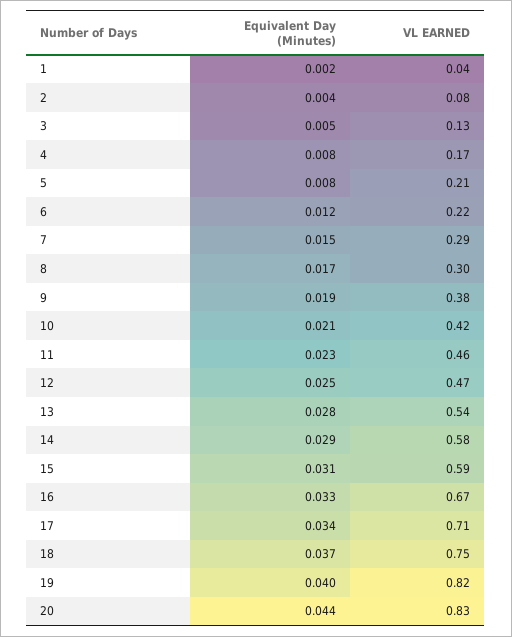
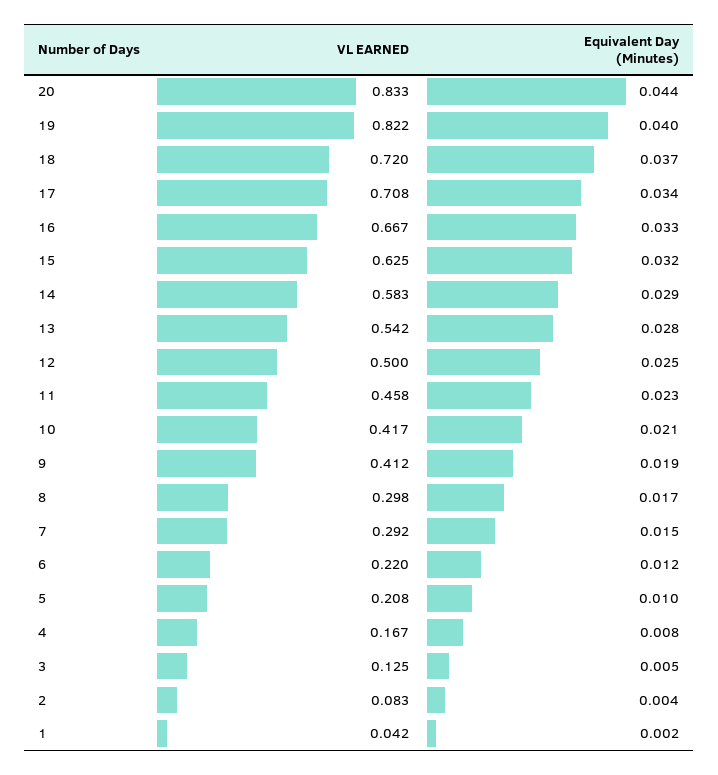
  {
    "Equivalent Day (Minutes)": {
      "1": 0.002,
      "2": 0.004,
      "3": 0.005,
      "4": 0.008,
-     "5": 0.008,
+     "5": 0.01,
      "6": 0.012,
      "7": 0.015,
      "8": 0.017,
      "9": 0.019,
      "10": 0.021,
      "11": 0.023,
      "12": 0.025,
      "13": 0.028,
      "14": 0.029,
-     "15": 0.031,
+     "15": 0.032,
      "16": 0.033,
      "17": 0.034,
      "18": 0.037,
      "19": 0.04,
      "20": 0.044
    },
    "VL EARNED": {
      "1": 0.042,
      "2": 0.083,
      "3": 0.125,
      "4": 0.167,
      "5": 0.208,
      "6": 0.22,
      "7": 0.292,
      "8": 0.298,
-     "9": 0.38,
+     "9": 0.412,
      "10": 0.417,
      "11": 0.458,
-     "12": 0.47,
+     "12": 0.5,
      "13": 0.542,
      "14": 0.583,
-     "15": 0.59,
+     "15": 0.625,
      "16": 0.667,
      "17": 0.708,
-     "18": 0.75,
+     "18": 0.72,
      "19": 0.822,
      "20": 0.833
    }
  }

